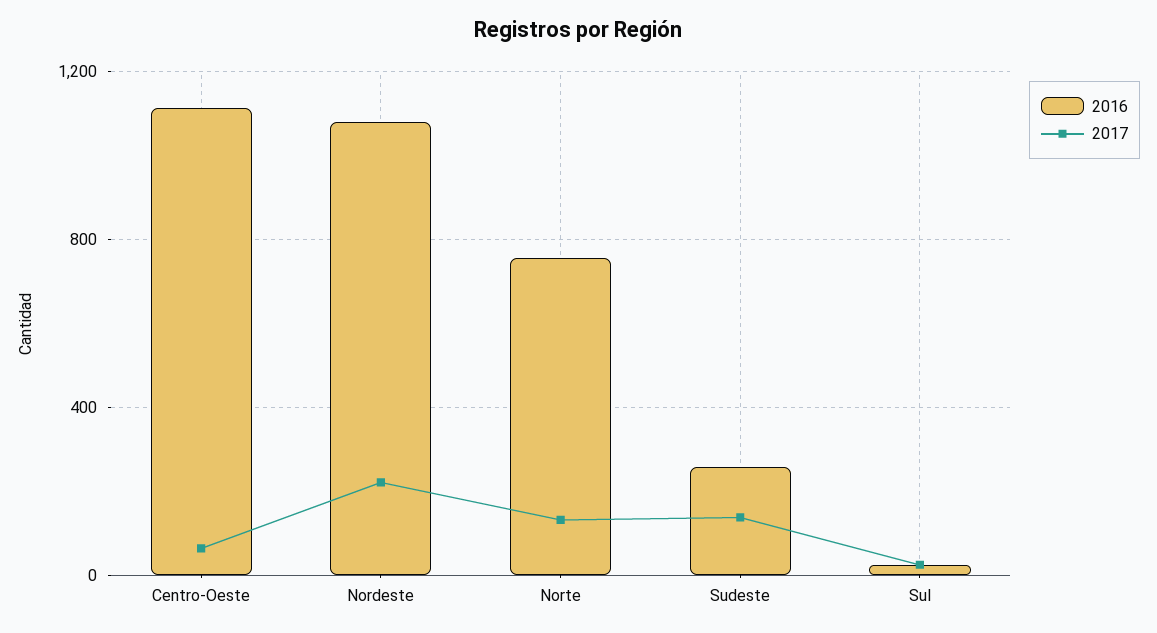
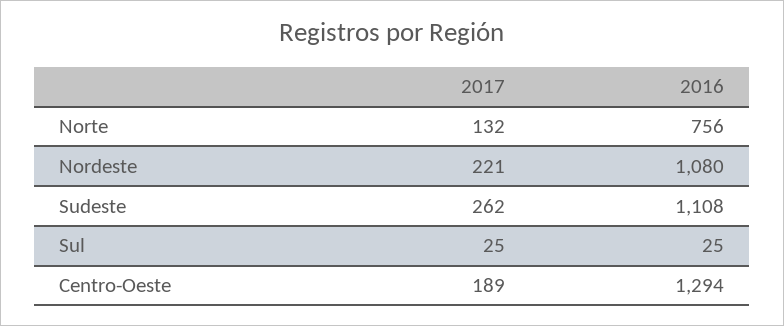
  {
    "2016": {
-     "Centro-Oeste": 1100,
+     "Centro-Oeste": 1294,
      "Nordeste": 1080,
      "Norte": 756,
-     "Sudeste": 250,
+     "Sudeste": 1108,
      "Sul": 25
    },
    "2017": {
-     "Centro-Oeste": 50,
+     "Centro-Oeste": 189,
      "Nordeste": 221,
      "Norte": 132,
-     "Sudeste": 150,
+     "Sudeste": 262,
      "Sul": 25
    }
  }

